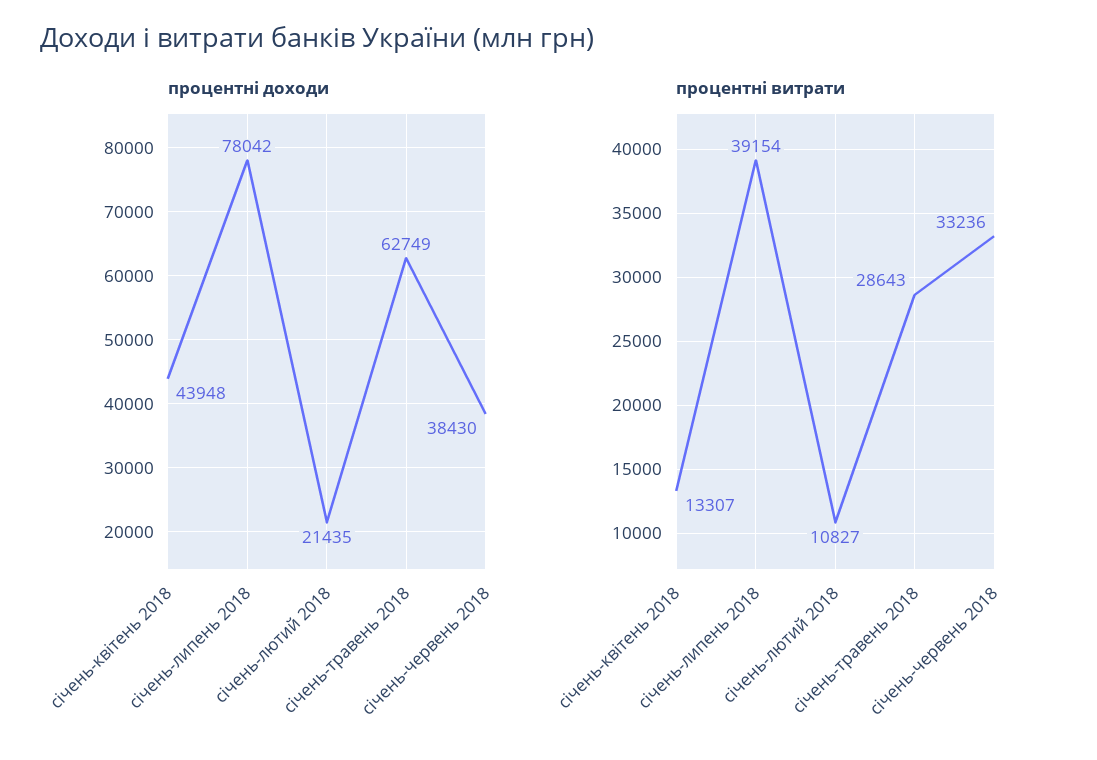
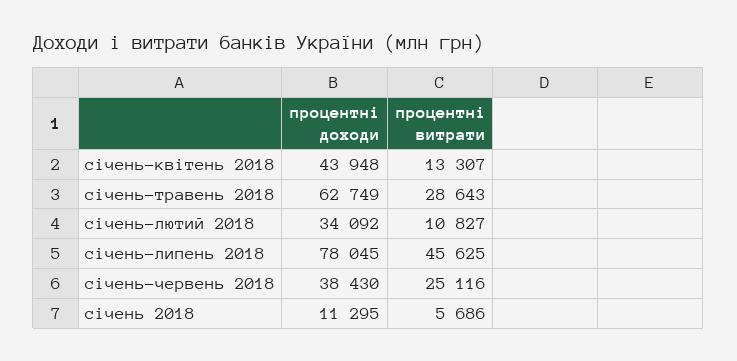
  {
    "процентні доходи": {
      "січень-квітень 2018": 43948,
-     "січень-липень 2018": 78042,
+     "січень-липень 2018": 78045,
-     "січень-лютий 2018": 21435,
+     "січень-лютий 2018": 34092,
      "січень-травень 2018": 62749,
-     "січень-червень 2018": 38430
+     "січень-червень 2018": 38430,
+     "січень 2018": 11295
    },
    "процентні витрати": {
      "січень-квітень 2018": 13307,
-     "січень-липень 2018": 39154,
+     "січень-липень 2018": 45625,
      "січень-лютий 2018": 10827,
      "січень-травень 2018": 28643,
-     "січень-червень 2018": 33236
+     "січень-червень 2018": 25116,
+     "січень 2018": 5686
    }
  }

